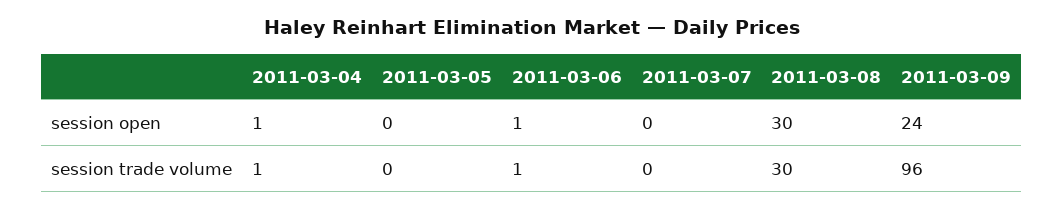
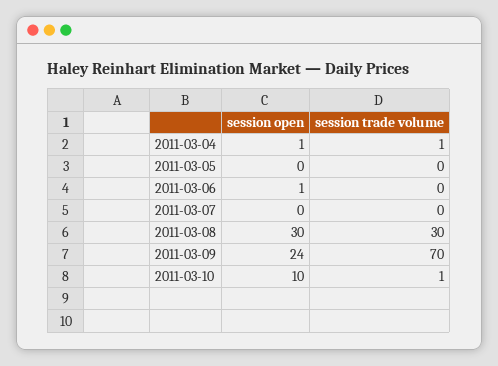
  {
    "2011-03-04": {
      "session open": 1,
      "session trade volume": 1
    },
    "2011-03-05": {
      "session open": 0,
      "session trade volume": 0
    },
    "2011-03-06": {
      "session open": 1,
-     "session trade volume": 1
+     "session trade volume": 0
    },
    "2011-03-07": {
      "session open": 0,
      "session trade volume": 0
    },
    "2011-03-08": {
      "session open": 30,
      "session trade volume": 30
    },
    "2011-03-09": {
      "session open": 24,
-     "session trade volume": 96
+     "session trade volume": 70
-   }
+   },
+   "2011-03-10": {
+     "session open": 10,
+     "session trade volume": 1
+   }
  }

